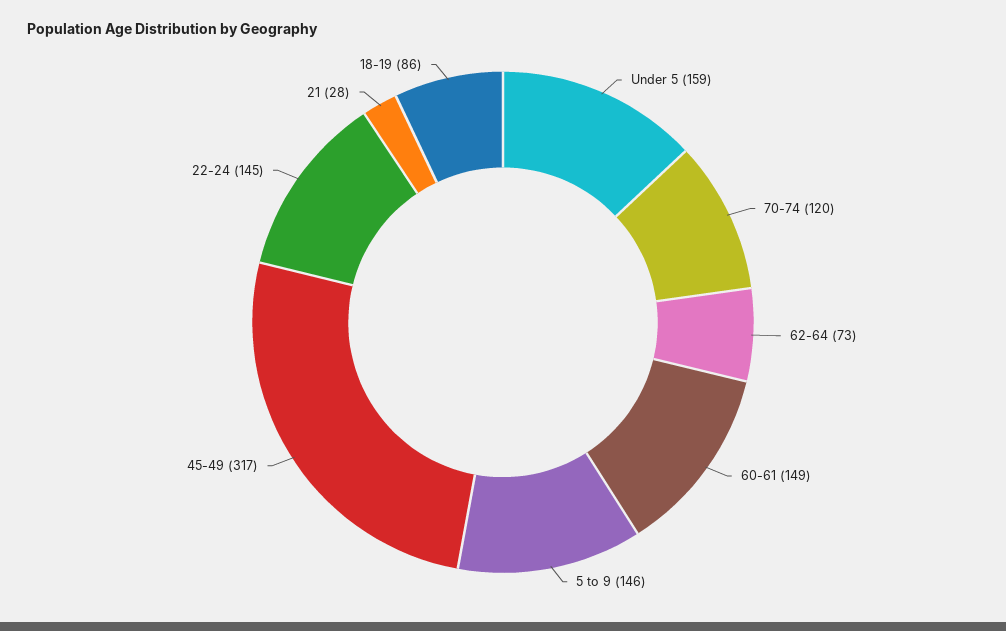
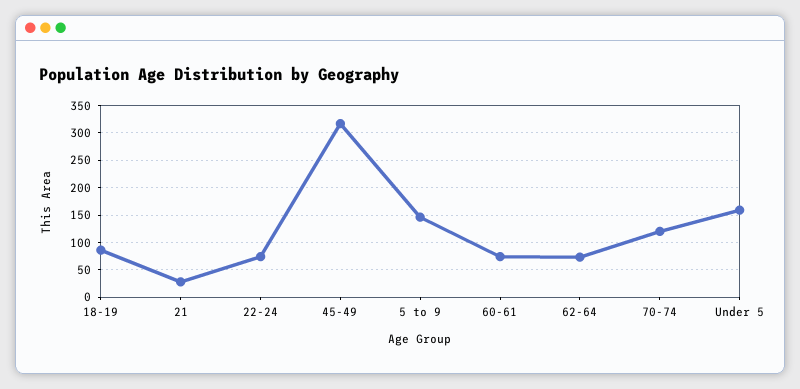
  {
    "Under 5": 159,
    "70-74": 120,
    "62-64": 73,
-   "60-61": 149,
+   "60-61": 75,
    "5 to 9": 146,
    "45-49": 317,
-   "22-24": 145,
+   "22-24": 75,
    "21": 28,
    "18-19": 86
  }

